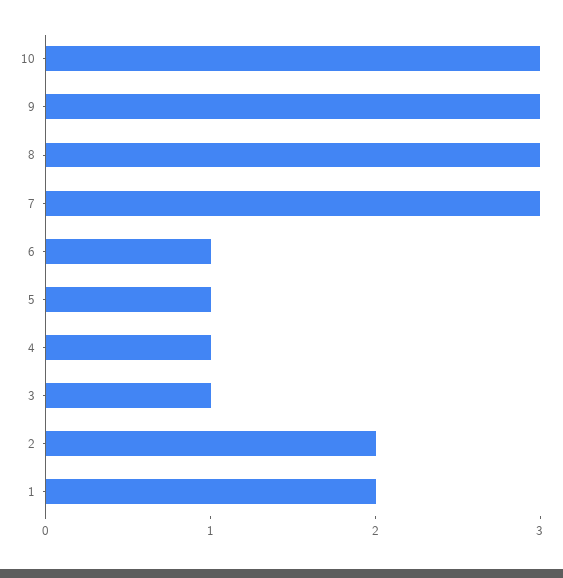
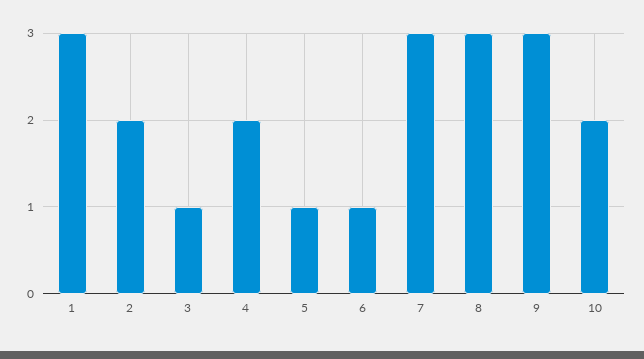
  {
-   "10": 3,
+   "10": 2,
    "9": 3,
    "8": 3,
    "7": 3,
    "6": 1,
    "5": 1,
-   "4": 1,
+   "4": 2,
    "3": 1,
    "2": 2,
-   "1": 2
+   "1": 3
  }

